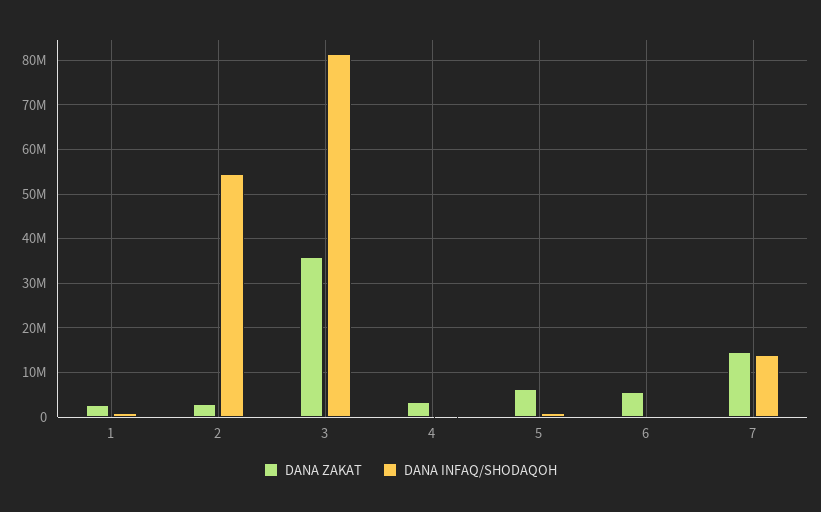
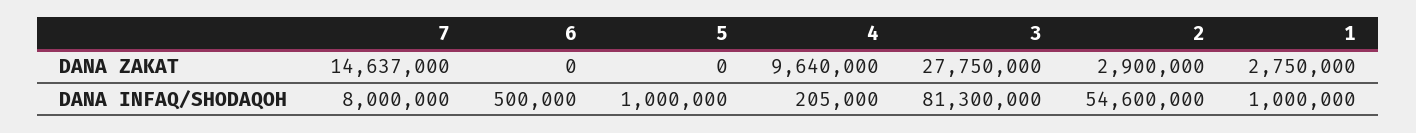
  {
    "DANA ZAKAT": {
      "1": 2750000,
      "2": 2900000,
-     "3": 36000000,
+     "3": 27750000,
-     "4": 4000000,
+     "4": 9640000,
-     "5": 6000000,
+     "5": 0,
-     "6": 6000000,
+     "6": 0,
      "7": 14637000
    },
    "DANA INFAQ/SHODAQOH": {
      "1": 1000000,
      "2": 54600000,
      "3": 81300000,
      "4": 205000,
      "5": 1000000,
      "6": 500000,
-     "7": 14000000
+     "7": 8000000
    }
  }

